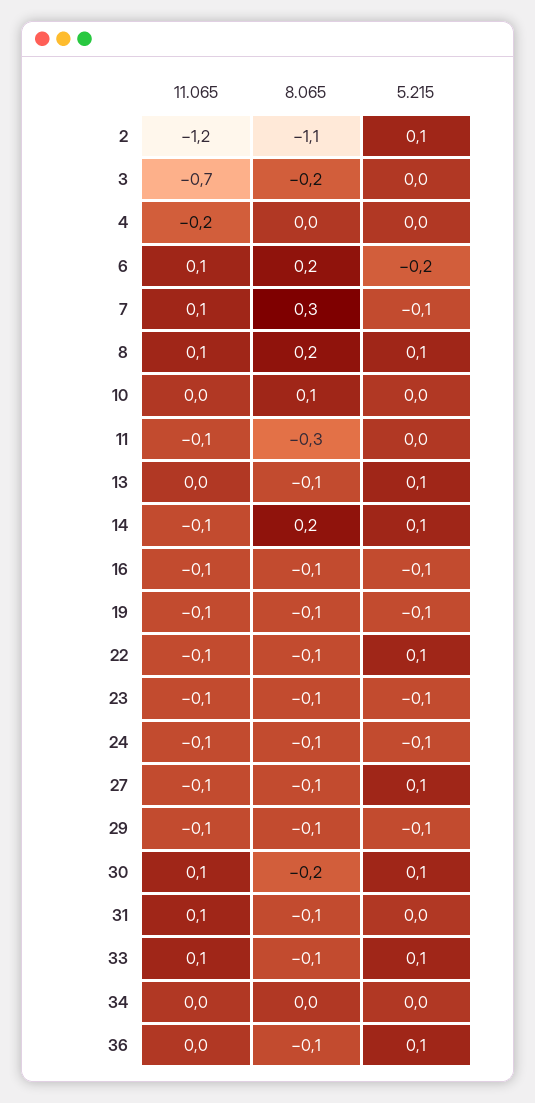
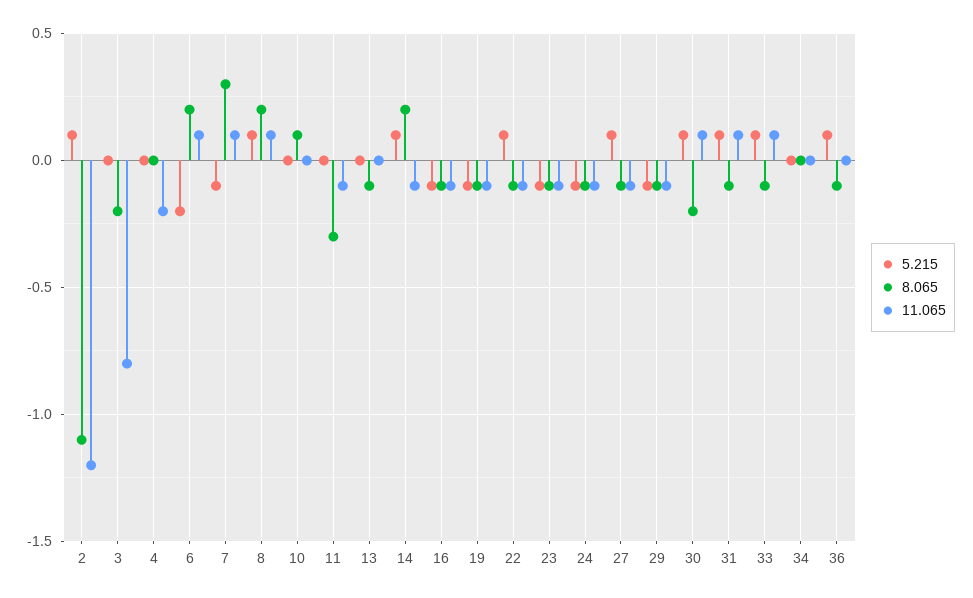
  {
    "11.065": {
      "2": -1.2,
-     "3": -0.7,
+     "3": -0.8,
      "4": -0.2,
      "6": 0.1,
      "7": 0.1,
      "8": 0.1,
      "10": 0,
      "11": -0.1,
      "13": 0,
      "14": -0.1,
      "16": -0.1,
      "19": -0.1,
      "22": -0.1,
      "23": -0.1,
      "24": -0.1,
      "27": -0.1,
      "29": -0.1,
      "30": 0.1,
      "31": 0.1,
      "33": 0.1,
      "34": 0,
      "36": 0
    },
    "8.065": {
      "2": -1.1,
      "3": -0.2,
      "4": 0,
      "6": 0.2,
      "7": 0.3,
      "8": 0.2,
      "10": 0.1,
      "11": -0.3,
      "13": -0.1,
      "14": 0.2,
      "16": -0.1,
      "19": -0.1,
      "22": -0.1,
      "23": -0.1,
      "24": -0.1,
      "27": -0.1,
      "29": -0.1,
      "30": -0.2,
      "31": -0.1,
      "33": -0.1,
      "34": 0,
      "36": -0.1
    },
    "5.215": {
      "2": 0.1,
      "3": 0,
      "4": 0,
      "6": -0.2,
      "7": -0.1,
      "8": 0.1,
      "10": 0,
      "11": 0,
-     "13": 0.1,
+     "13": 0,
      "14": 0.1,
      "16": -0.1,
      "19": -0.1,
      "22": 0.1,
      "23": -0.1,
      "24": -0.1,
      "27": 0.1,
      "29": -0.1,
      "30": 0.1,
-     "31": 0,
+     "31": 0.1,
      "33": 0.1,
      "34": 0,
      "36": 0.1
    }
  }

